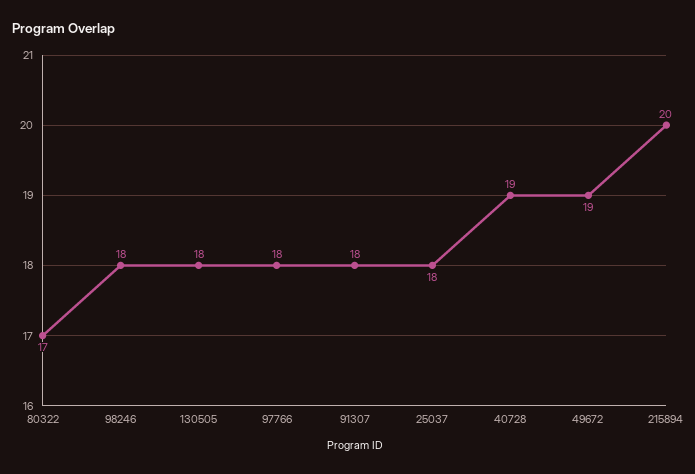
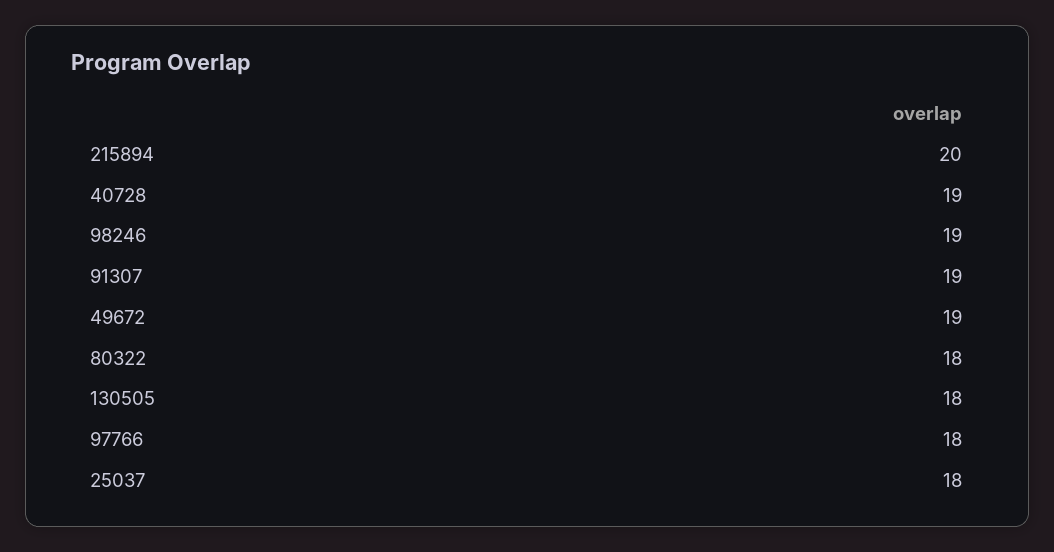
  {
-   "80322": 17,
+   "80322": 18,
-   "98246": 18,
+   "98246": 19,
    "130505": 18,
    "97766": 18,
-   "91307": 18,
+   "91307": 19,
    "25037": 18,
    "40728": 19,
    "49672": 19,
    "215894": 20
  }

